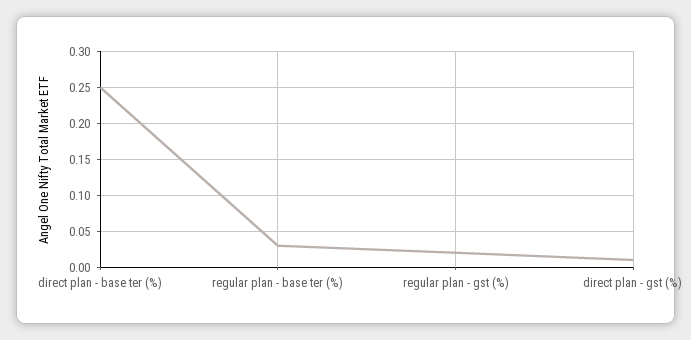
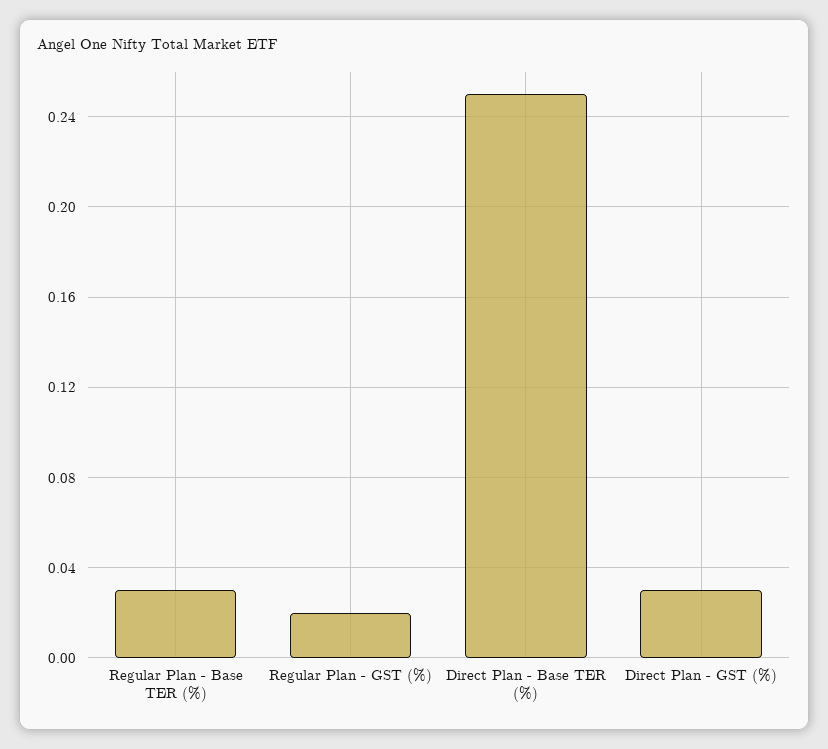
  {
    "direct plan - base ter (%)": 0.25,
    "regular plan - base ter (%)": 0.03,
    "regular plan - gst (%)": 0.02,
-   "direct plan - gst (%)": 0.01
+   "direct plan - gst (%)": 0.03
  }

